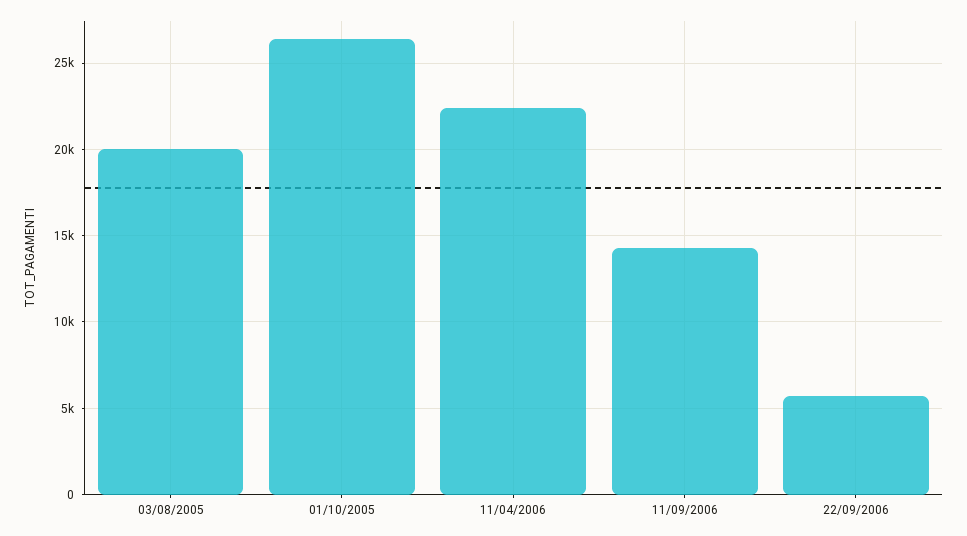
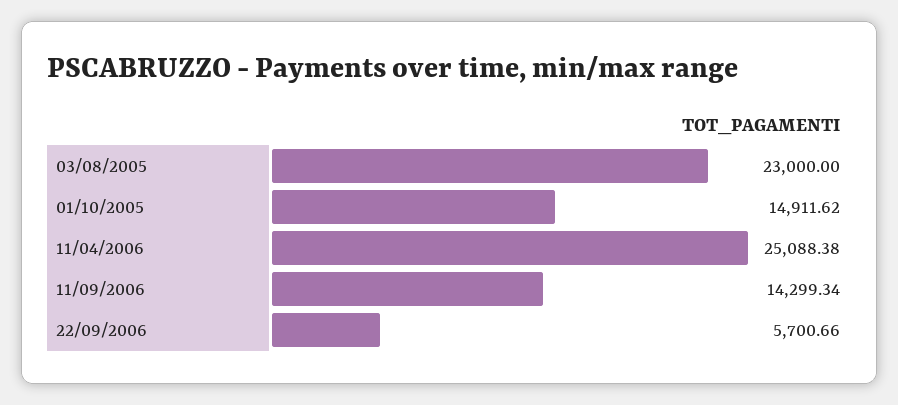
  {
-   "03/08/2005": 20000,
+   "03/08/2005": 23000,
-   "01/10/2005": 26500,
+   "01/10/2005": 14911.62,
-   "11/04/2006": 22500,
+   "11/04/2006": 25088.38,
    "11/09/2006": 14299.34,
    "22/09/2006": 5700.66
  }

